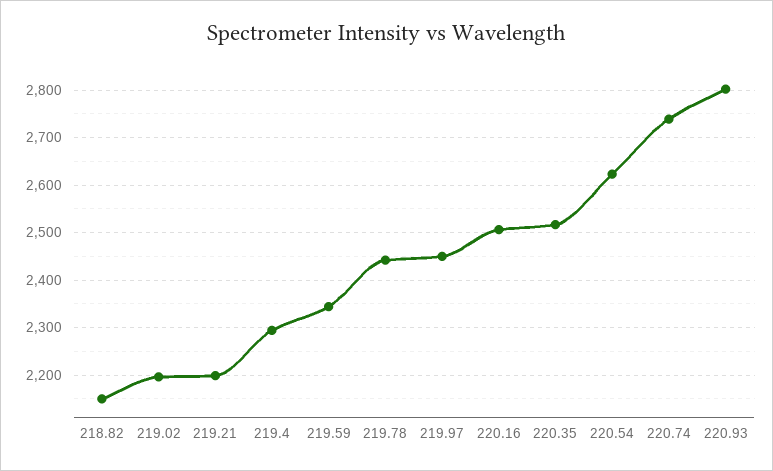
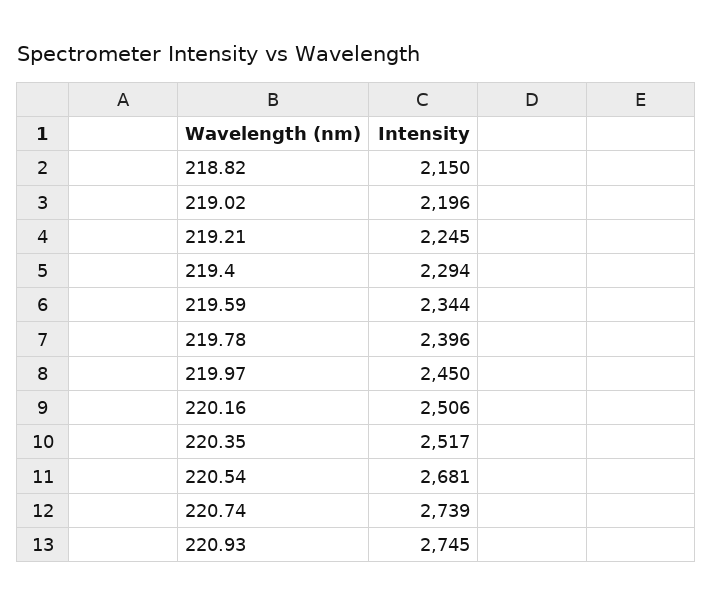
  {
    "218.82": 2150,
    "219.02": 2196,
-   "219.21": 2200,
+   "219.21": 2245,
    "219.4": 2294,
    "219.59": 2344,
-   "219.78": 2440,
+   "219.78": 2396,
    "219.97": 2450,
    "220.16": 2506,
    "220.35": 2517,
-   "220.54": 2620,
+   "220.54": 2681,
    "220.74": 2739,
-   "220.93": 2800
+   "220.93": 2745
  }

